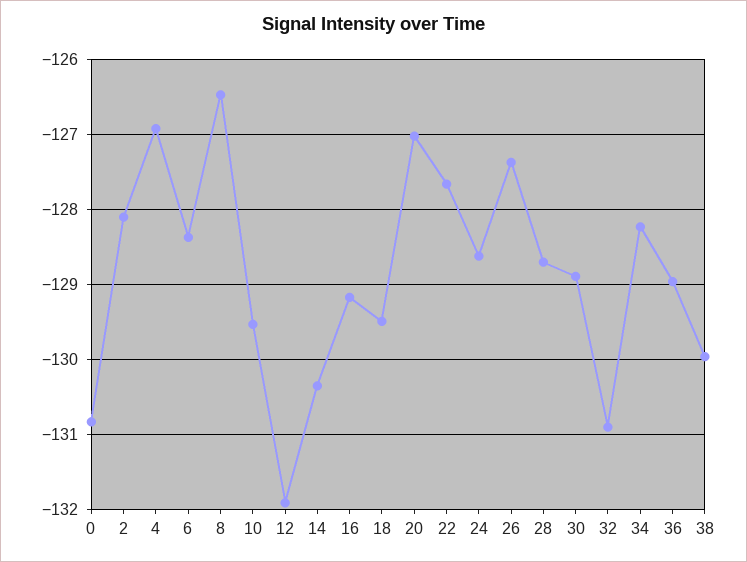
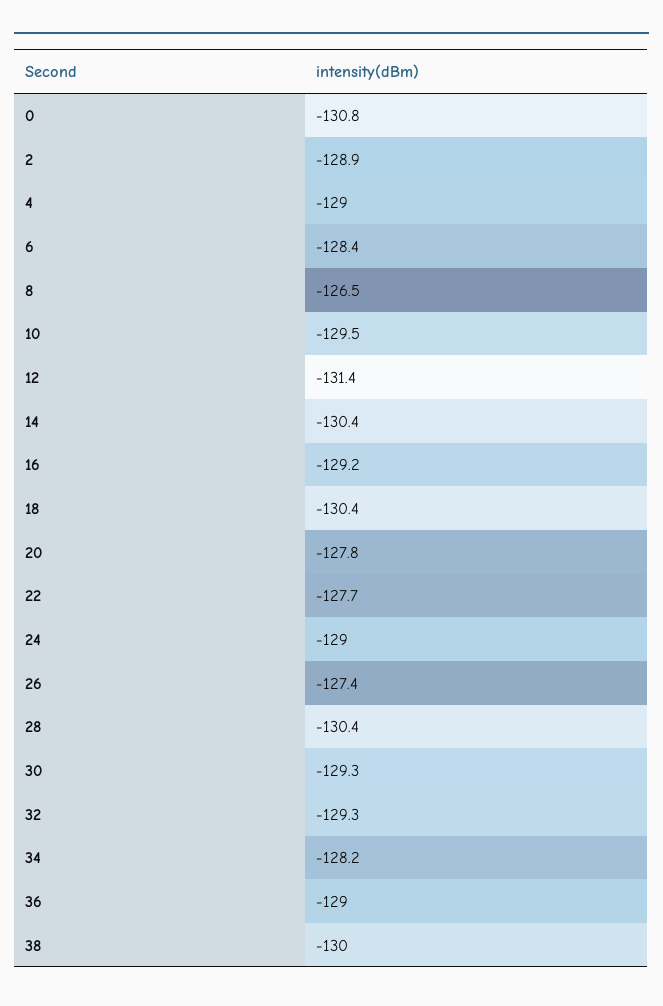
  {
    "0": -130.8,
-   "2": -128.1,
+   "2": -128.9,
-   "4": -126.9,
+   "4": -129,
    "6": -128.4,
    "8": -126.5,
    "10": -129.5,
-   "12": -131.9,
+   "12": -131.4,
    "14": -130.4,
    "16": -129.2,
-   "18": -129.5,
+   "18": -130.4,
-   "20": -127,
+   "20": -127.8,
    "22": -127.7,
-   "24": -128.6,
+   "24": -129,
    "26": -127.4,
-   "28": -128.7,
+   "28": -130.4,
-   "30": -128.9,
+   "30": -129.3,
-   "32": -130.9,
+   "32": -129.3,
    "34": -128.2,
    "36": -129,
    "38": -130
  }

